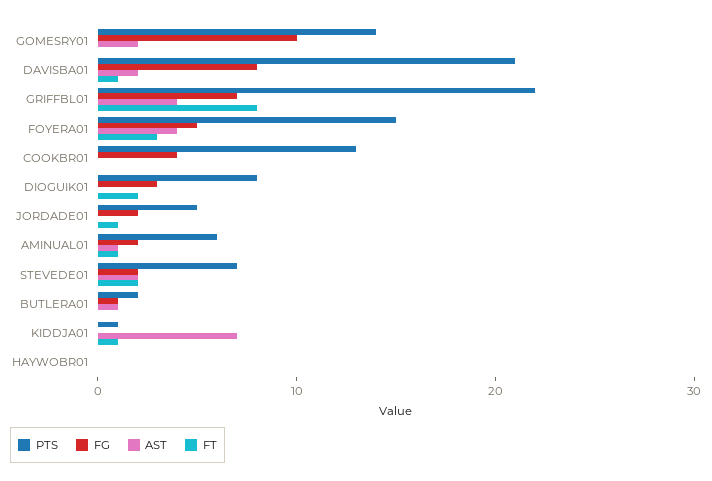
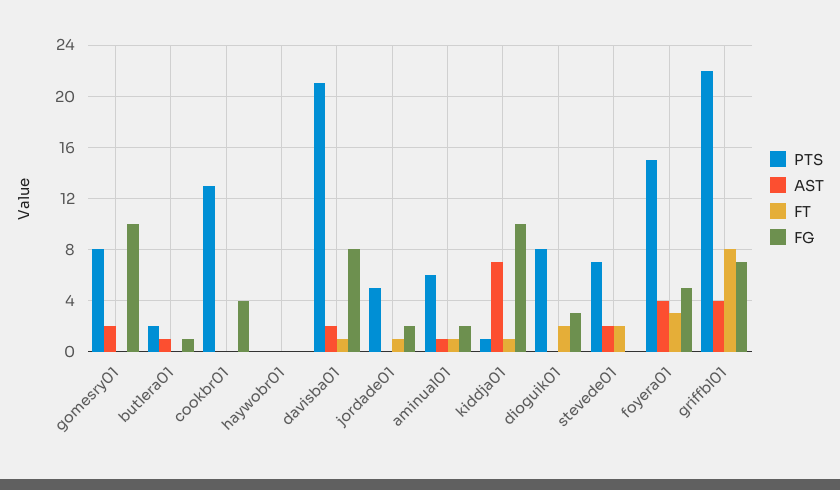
  {
    "PTS": {
-     "GOMESRY01": 14,
+     "GOMESRY01": 8,
      "DAVISBA01": 21,
      "GRIFFBL01": 22,
      "FOYERA01": 15,
      "COOKBR01": 13,
      "DIOGUIK01": 8,
      "JORDADE01": 5,
      "AMINUAL01": 6,
      "STEVEDE01": 7,
      "BUTLERA01": 2,
      "KIDDJA01": 1,
      "HAYWOBR01": 0
    },
    "FG": {
      "GOMESRY01": 10,
      "DAVISBA01": 8,
      "GRIFFBL01": 7,
      "FOYERA01": 5,
      "COOKBR01": 4,
      "DIOGUIK01": 3,
      "JORDADE01": 2,
      "AMINUAL01": 2,
-     "STEVEDE01": 2,
+     "STEVEDE01": 0,
      "BUTLERA01": 1,
-     "KIDDJA01": 0,
+     "KIDDJA01": 10,
      "HAYWOBR01": 0
    },
    "AST": {
      "GOMESRY01": 2,
      "DAVISBA01": 2,
      "GRIFFBL01": 4,
      "FOYERA01": 4,
      "COOKBR01": 0,
      "DIOGUIK01": 0,
      "JORDADE01": 0,
      "AMINUAL01": 1,
      "STEVEDE01": 2,
      "BUTLERA01": 1,
      "KIDDJA01": 7,
      "HAYWOBR01": 0
    },
    "FT": {
      "GOMESRY01": 0,
      "DAVISBA01": 1,
      "GRIFFBL01": 8,
      "FOYERA01": 3,
      "COOKBR01": 0,
      "DIOGUIK01": 2,
      "JORDADE01": 1,
      "AMINUAL01": 1,
      "STEVEDE01": 2,
      "BUTLERA01": 0,
      "KIDDJA01": 1,
      "HAYWOBR01": 0
    }
  }

